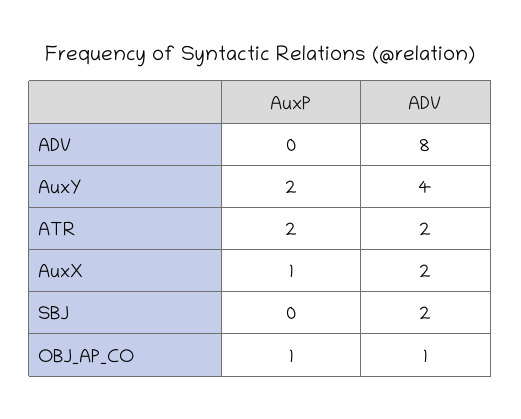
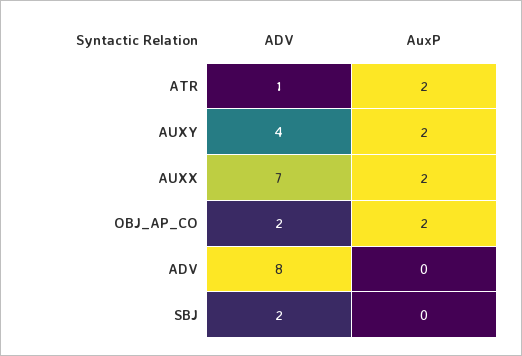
  {
    "AuxP": {
      "ADV": 0,
      "AuxY": 2,
      "ATR": 2,
-     "AuxX": 1,
+     "AuxX": 2,
      "SBJ": 0,
-     "OBJ_AP_CO": 1
+     "OBJ_AP_CO": 2
    },
    "ADV": {
      "ADV": 8,
      "AuxY": 4,
-     "ATR": 2,
+     "ATR": 1,
-     "AuxX": 2,
+     "AuxX": 7,
      "SBJ": 2,
-     "OBJ_AP_CO": 1
+     "OBJ_AP_CO": 2
    }
  }

